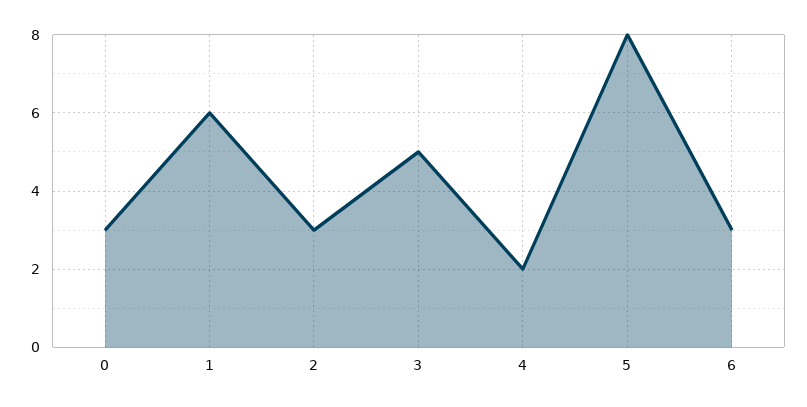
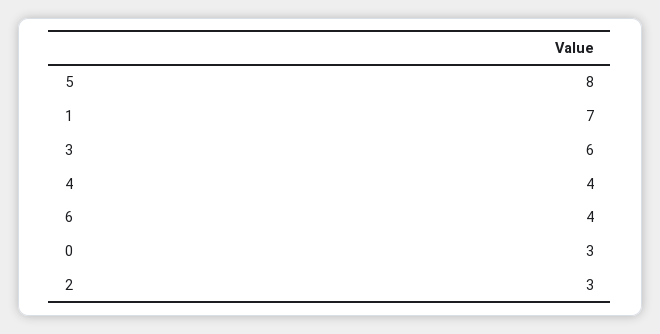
  {
    "0": 3,
-   "1": 6,
+   "1": 7,
    "2": 3,
-   "3": 5,
+   "3": 6,
-   "4": 2,
+   "4": 4,
    "5": 8,
-   "6": 3
+   "6": 4
  }

